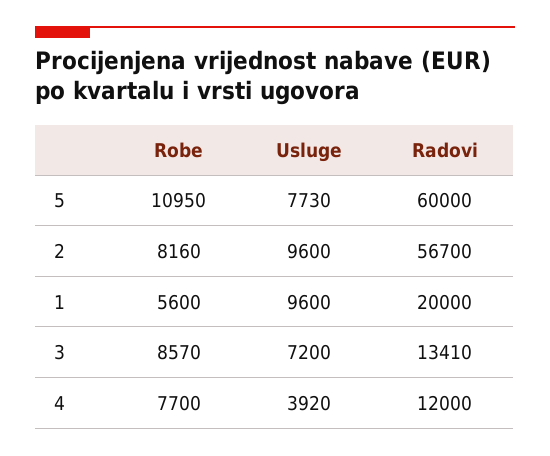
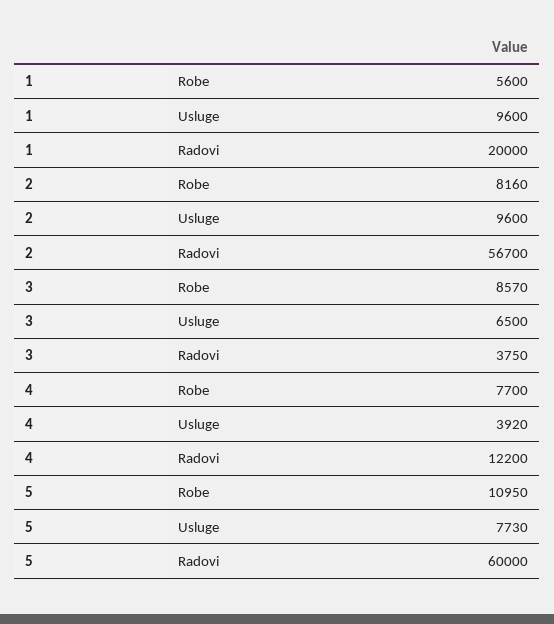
  {
    "Robe": {
      "5": 10950,
      "2": 8160,
      "1": 5600,
      "3": 8570,
      "4": 7700
    },
    "Usluge": {
      "5": 7730,
      "2": 9600,
      "1": 9600,
-     "3": 7200,
+     "3": 6500,
      "4": 3920
    },
    "Radovi": {
      "5": 60000,
      "2": 56700,
      "1": 20000,
-     "3": 13410,
+     "3": 3750,
-     "4": 12000
+     "4": 12200
    }
  }

